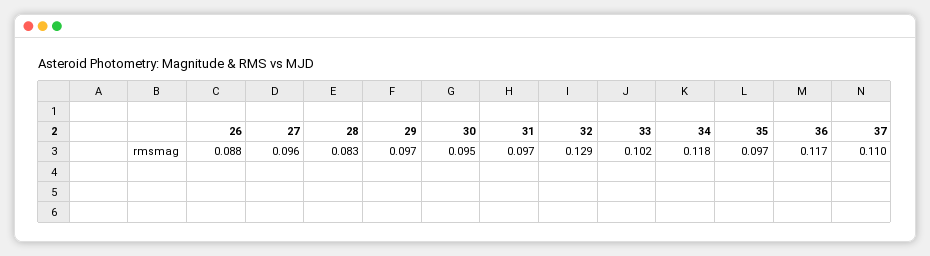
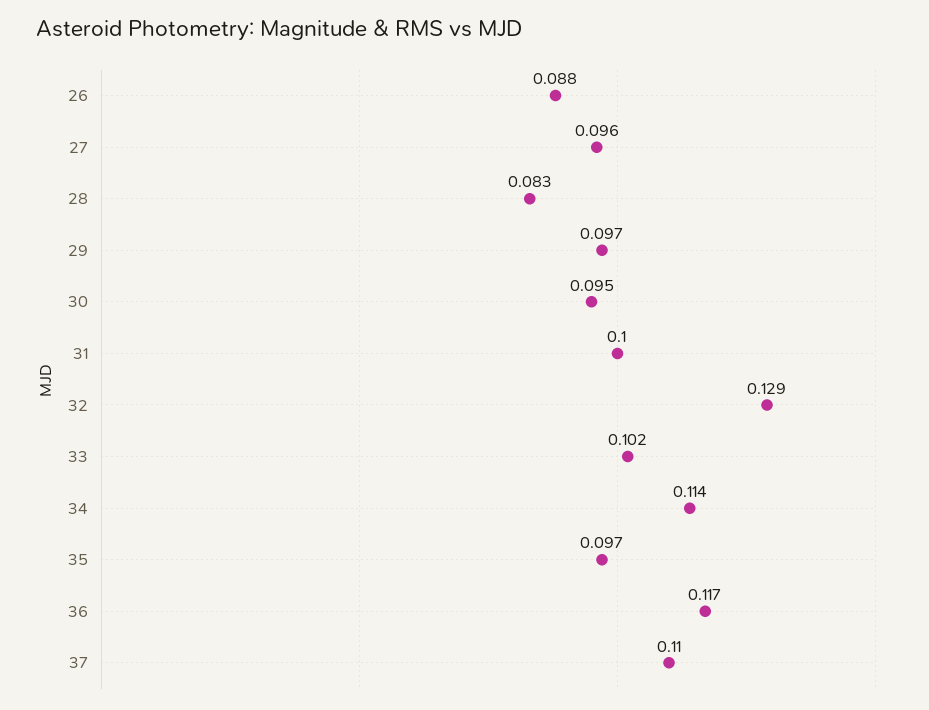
  {
    "26": 0.088,
    "27": 0.096,
    "28": 0.083,
    "29": 0.097,
    "30": 0.095,
-   "31": 0.097,
+   "31": 0.1,
    "32": 0.129,
    "33": 0.102,
-   "34": 0.118,
+   "34": 0.114,
    "35": 0.097,
    "36": 0.117,
    "37": 0.11
  }

